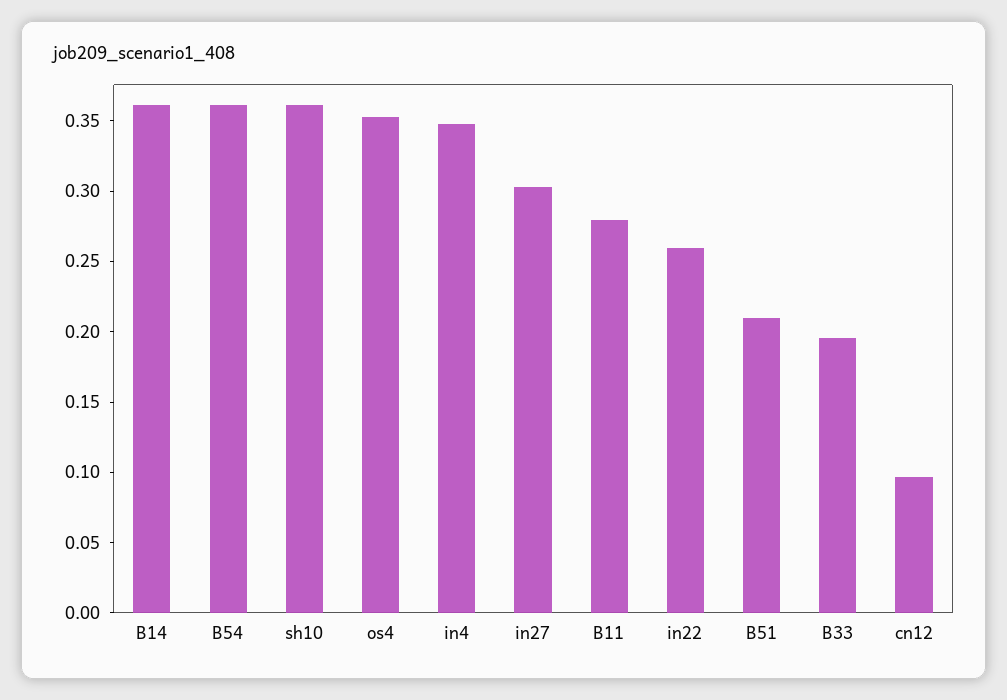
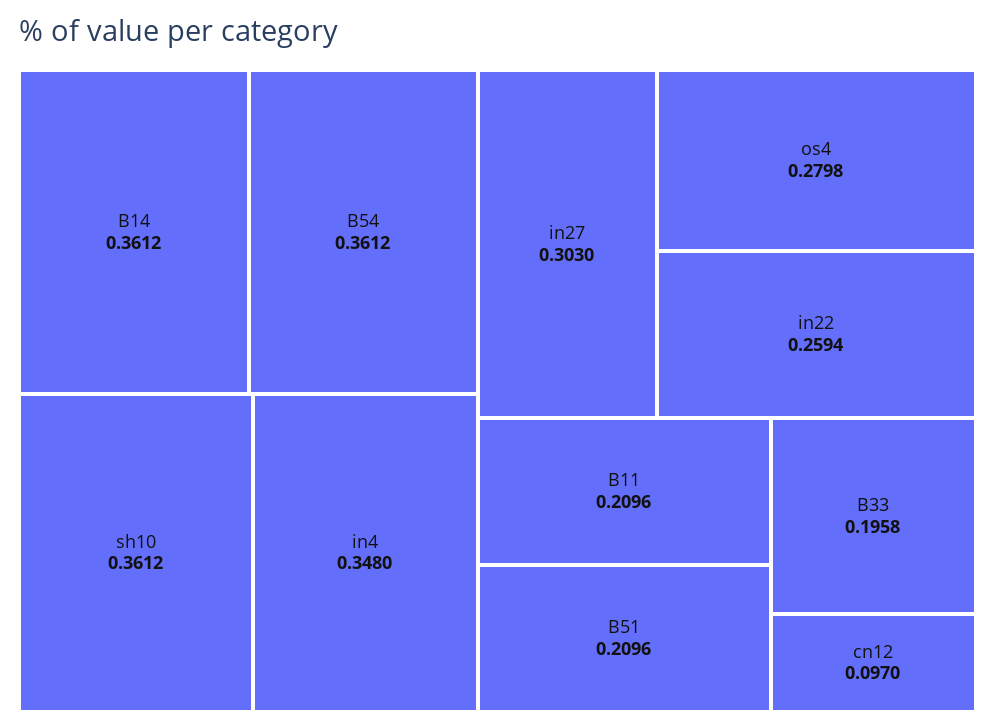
  {
    "B14": 0.3612,
    "B54": 0.3612,
    "sh10": 0.3612,
-   "os4": 0.35,
+   "os4": 0.2798,
    "in4": 0.348,
    "in27": 0.303,
-   "B11": 0.28,
+   "B11": 0.2096,
    "in22": 0.2594,
    "B51": 0.2096,
    "B33": 0.1958,
    "cn12": 0.097
  }

